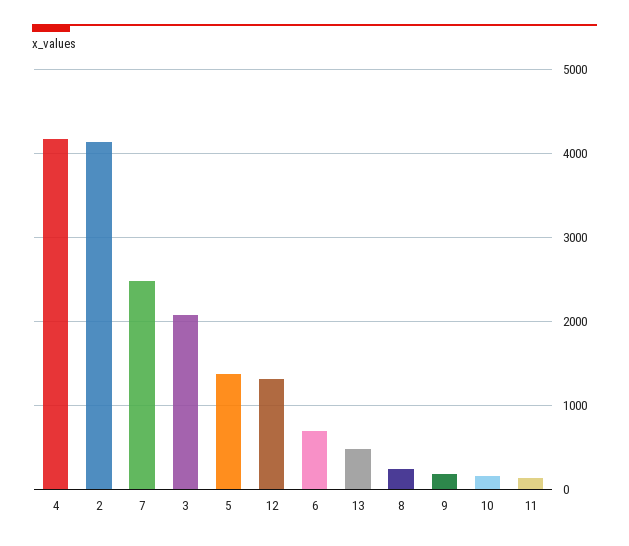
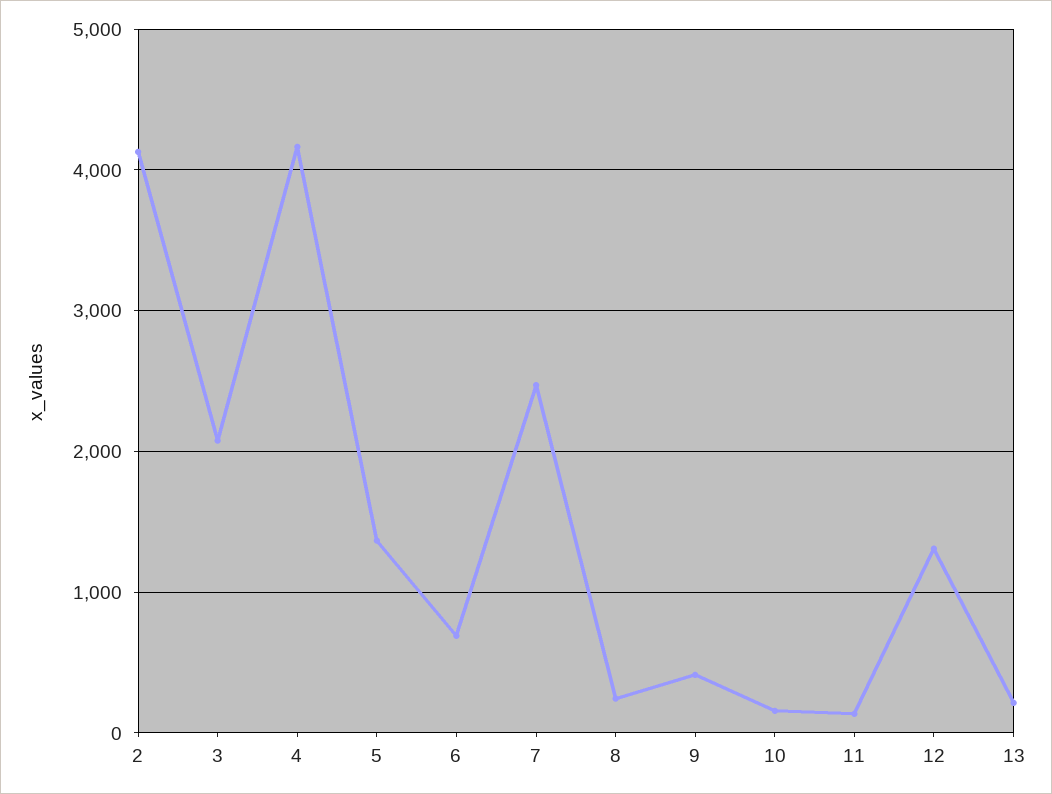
  {
    "4": 4200,
    "2": 4100,
    "7": 2500,
    "3": 2100,
    "5": 1400,
    "12": 1300,
    "6": 700,
-   "13": 500,
+   "13": 200,
    "8": 200,
-   "9": 200,
+   "9": 400,
    "10": 200,
    "11": 100
  }

